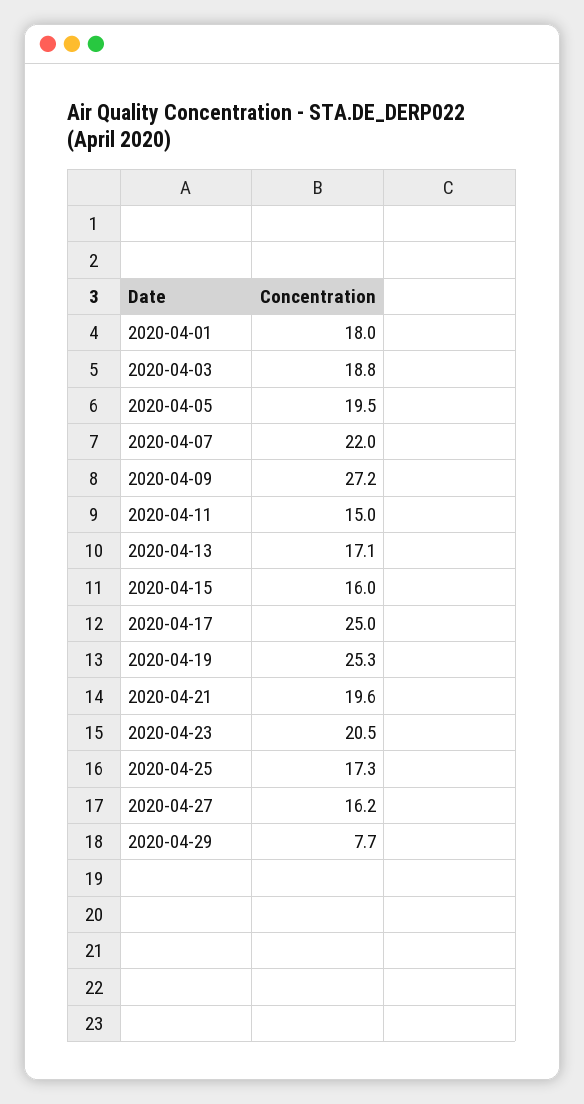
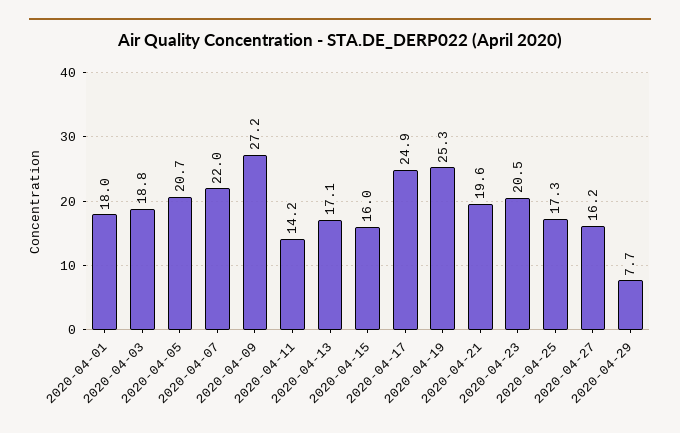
  {
    "2020-04-01": 18,
    "2020-04-03": 18.8,
-   "2020-04-05": 19.5,
+   "2020-04-05": 20.7,
    "2020-04-07": 22,
    "2020-04-09": 27.2,
-   "2020-04-11": 15,
+   "2020-04-11": 14.2,
    "2020-04-13": 17.1,
    "2020-04-15": 16,
-   "2020-04-17": 25,
+   "2020-04-17": 24.9,
    "2020-04-19": 25.3,
    "2020-04-21": 19.6,
    "2020-04-23": 20.5,
    "2020-04-25": 17.3,
    "2020-04-27": 16.2,
    "2020-04-29": 7.7
  }

